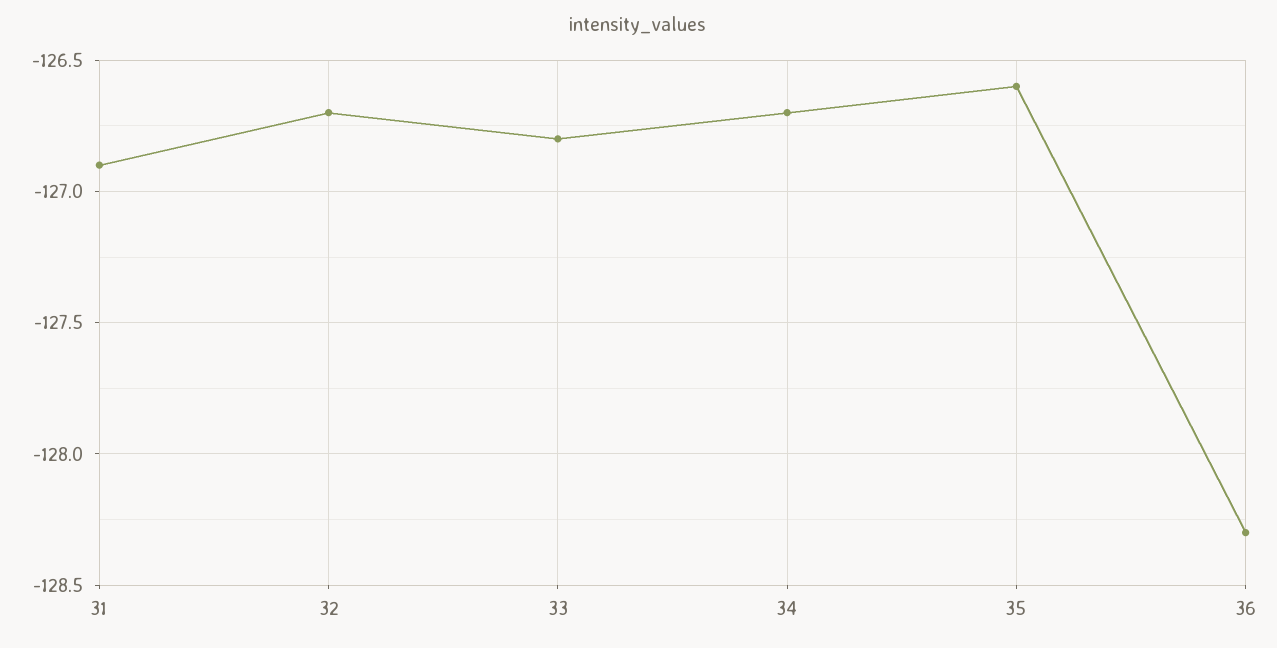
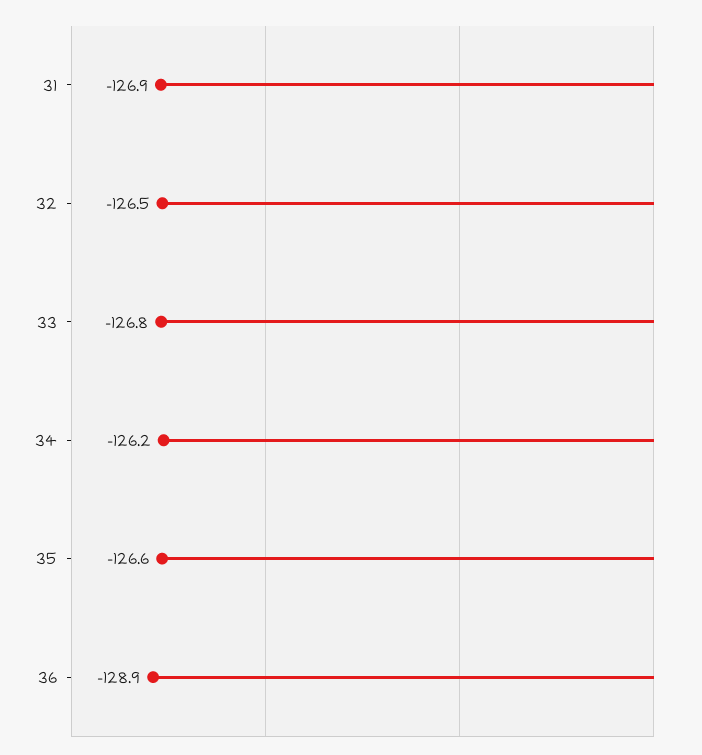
  {
    "31": -126.9,
-   "32": -126.7,
+   "32": -126.5,
    "33": -126.8,
-   "34": -126.7,
+   "34": -126.2,
    "35": -126.6,
-   "36": -128.3
+   "36": -128.9
  }

